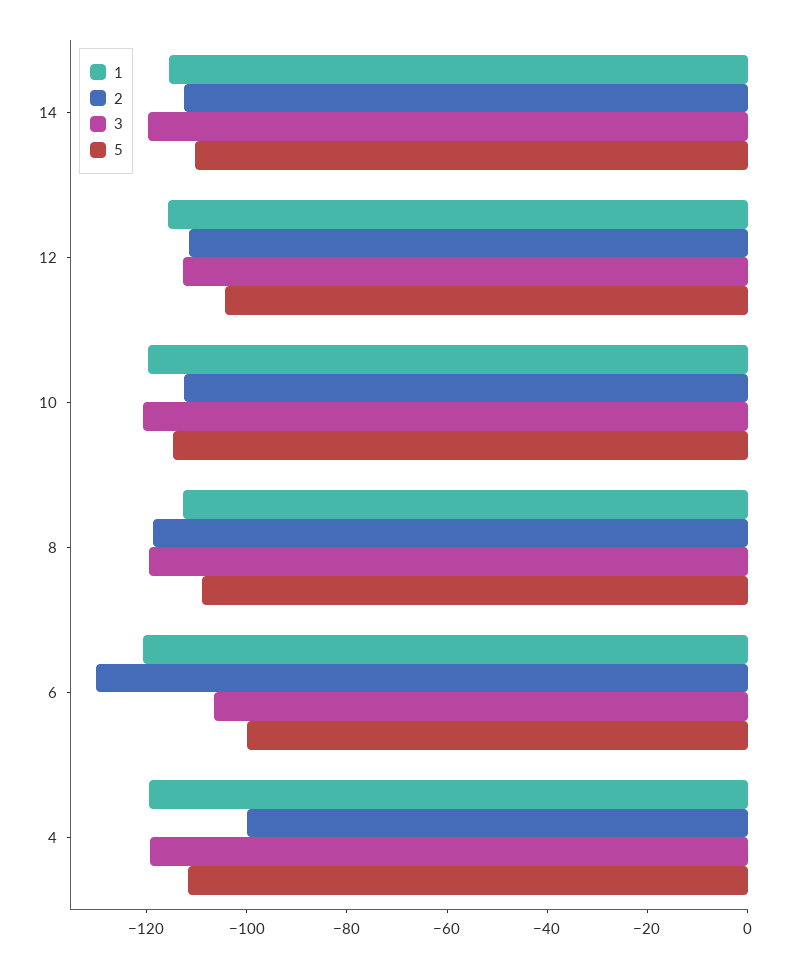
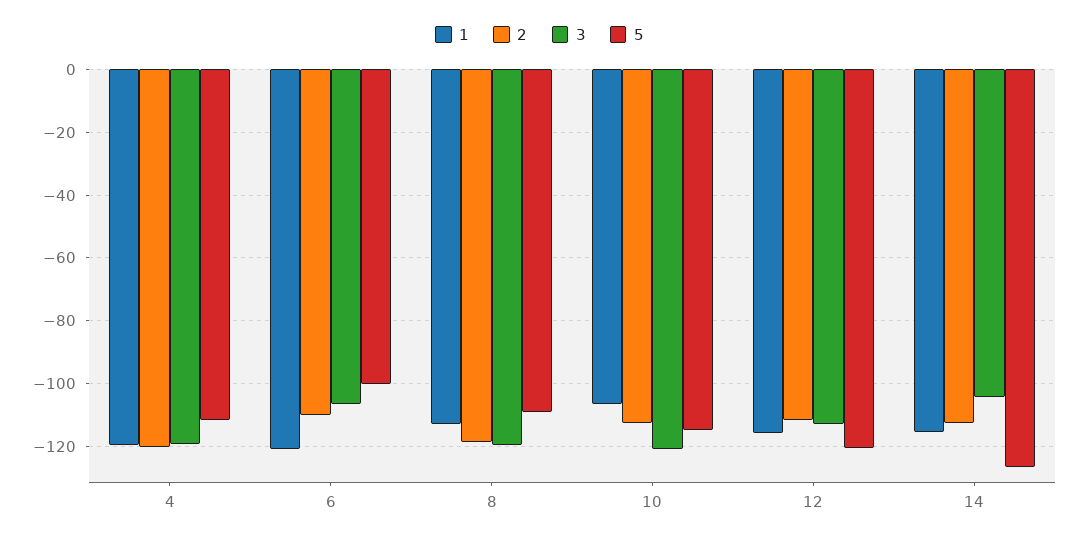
  {
    "1": {
      "14": -116,
      "12": -116,
-     "10": -120,
+     "10": -106,
      "8": -112,
      "6": -120,
      "4": -120
    },
    "2": {
      "14": -112,
      "12": -112,
      "10": -112,
      "8": -118,
-     "6": -130,
+     "6": -110,
-     "4": -100
+     "4": -120
    },
    "3": {
-     "14": -120,
+     "14": -104,
      "12": -112,
      "10": -120,
      "8": -120,
      "6": -106,
      "4": -120
    },
    "5": {
-     "14": -110,
+     "14": -126,
-     "12": -105,
+     "12": -120,
      "10": -114,
      "8": -108,
      "6": -100,
      "4": -112
    }
  }

